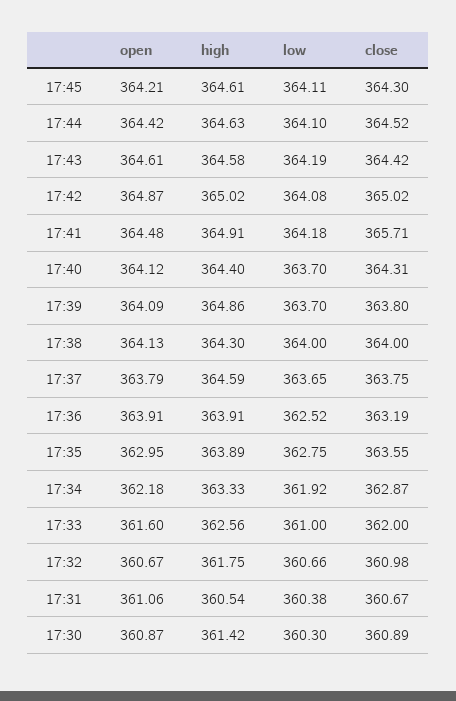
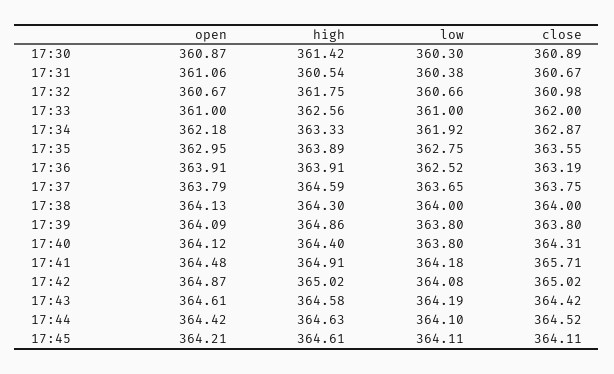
  {
    "open": {
      "17:45": 364.21,
      "17:44": 364.42,
      "17:43": 364.61,
      "17:42": 364.87,
      "17:41": 364.48,
      "17:40": 364.12,
      "17:39": 364.09,
      "17:38": 364.13,
      "17:37": 363.79,
      "17:36": 363.91,
      "17:35": 362.95,
      "17:34": 362.18,
-     "17:33": 361.6,
+     "17:33": 361,
      "17:32": 360.67,
      "17:31": 361.06,
      "17:30": 360.87
    },
    "high": {
      "17:45": 364.61,
      "17:44": 364.63,
      "17:43": 364.58,
      "17:42": 365.02,
      "17:41": 364.91,
      "17:40": 364.4,
      "17:39": 364.86,
      "17:38": 364.3,
      "17:37": 364.59,
      "17:36": 363.91,
      "17:35": 363.89,
      "17:34": 363.33,
      "17:33": 362.56,
      "17:32": 361.75,
      "17:31": 360.54,
      "17:30": 361.42
    },
    "low": {
      "17:45": 364.11,
      "17:44": 364.1,
      "17:43": 364.19,
      "17:42": 364.08,
      "17:41": 364.18,
-     "17:40": 363.7,
+     "17:40": 363.8,
-     "17:39": 363.7,
+     "17:39": 363.8,
      "17:38": 364,
      "17:37": 363.65,
      "17:36": 362.52,
      "17:35": 362.75,
      "17:34": 361.92,
      "17:33": 361,
      "17:32": 360.66,
      "17:31": 360.38,
      "17:30": 360.3
    },
    "close": {
-     "17:45": 364.3,
+     "17:45": 364.11,
      "17:44": 364.52,
      "17:43": 364.42,
      "17:42": 365.02,
      "17:41": 365.71,
      "17:40": 364.31,
      "17:39": 363.8,
      "17:38": 364,
      "17:37": 363.75,
      "17:36": 363.19,
      "17:35": 363.55,
      "17:34": 362.87,
      "17:33": 362,
      "17:32": 360.98,
      "17:31": 360.67,
      "17:30": 360.89
    }
  }

